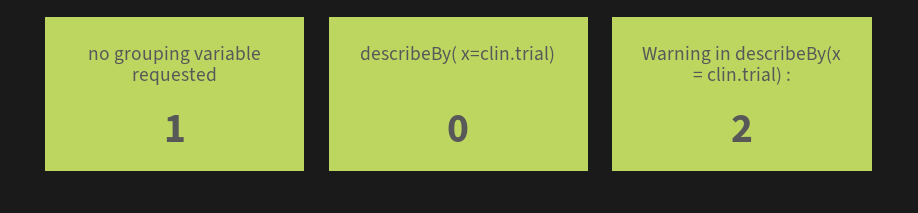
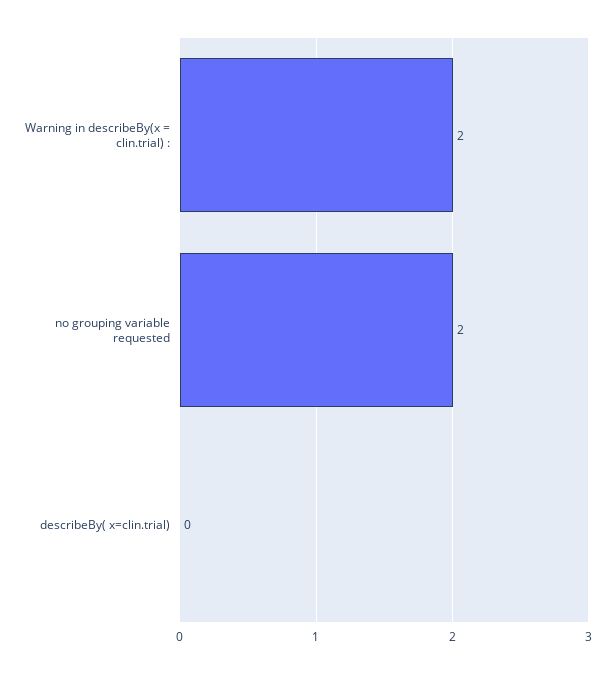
  {
-   "no grouping variable requested": 1,
+   "no grouping variable requested": 2,
    "describeBy( x=clin.trial)": 0,
    "Warning in describeBy(x = clin.trial) :": 2
  }

